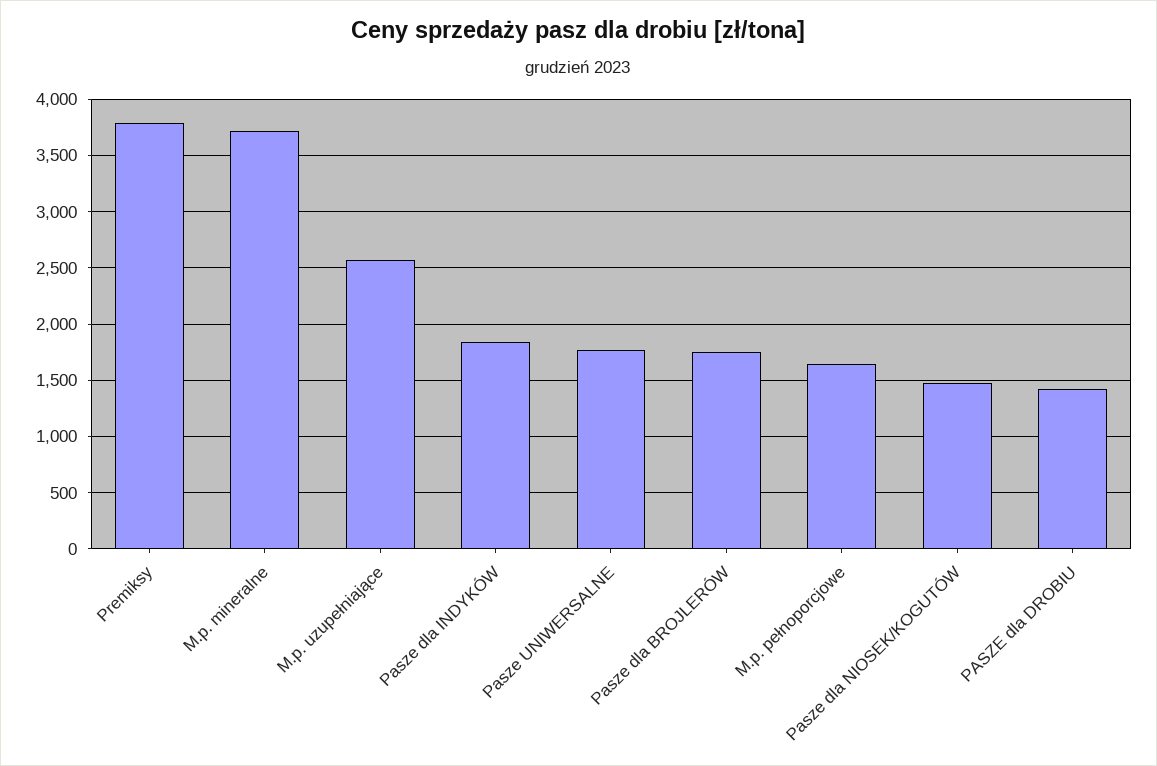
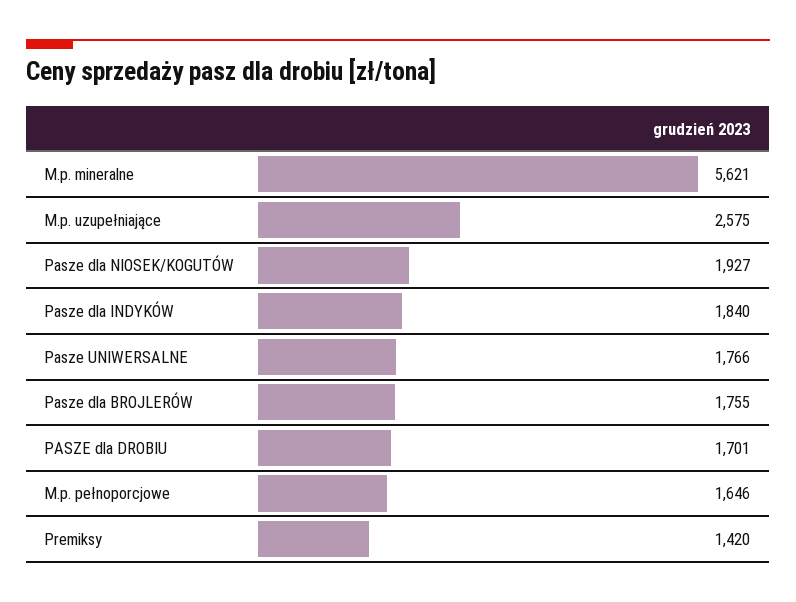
  {
-   "Premiksy": 3800,
+   "Premiksy": 1420,
-   "M.p. mineralne": 3700,
+   "M.p. mineralne": 5621,
    "M.p. uzupełniające": 2575,
    "Pasze dla INDYKÓW": 1840,
    "Pasze UNIWERSALNE": 1766,
    "Pasze dla BROJLERÓW": 1755,
    "M.p. pełnoporcjowe": 1646,
-   "Pasze dla NIOSEK/KOGUTÓW": 1500,
+   "Pasze dla NIOSEK/KOGUTÓW": 1927,
-   "PASZE dla DROBIU": 1400
+   "PASZE dla DROBIU": 1701
  }

